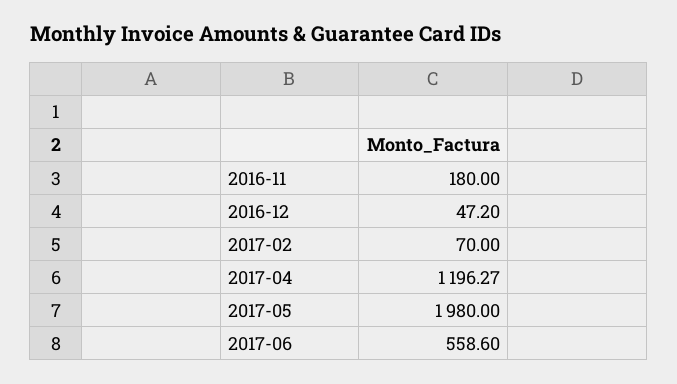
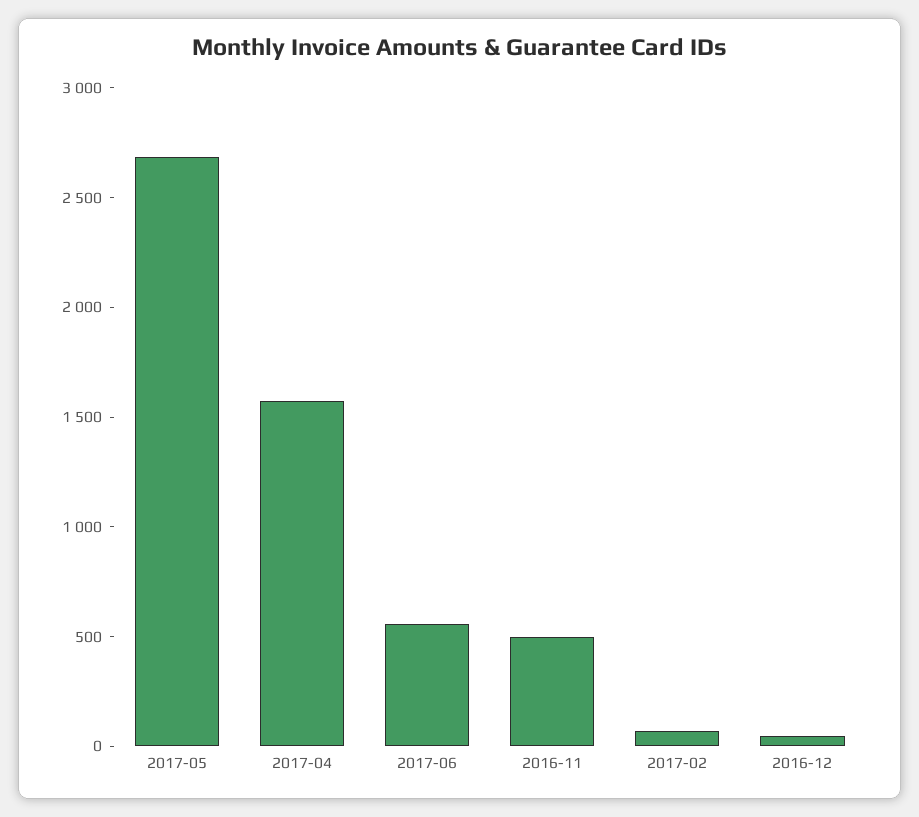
  {
-   "2016-11": 180,
+   "2016-11": 500,
    "2016-12": 47.2,
    "2017-02": 70,
-   "2017-04": 1196.27,
+   "2017-04": 1600,
-   "2017-05": 1980,
+   "2017-05": 2700,
    "2017-06": 558.6
  }

